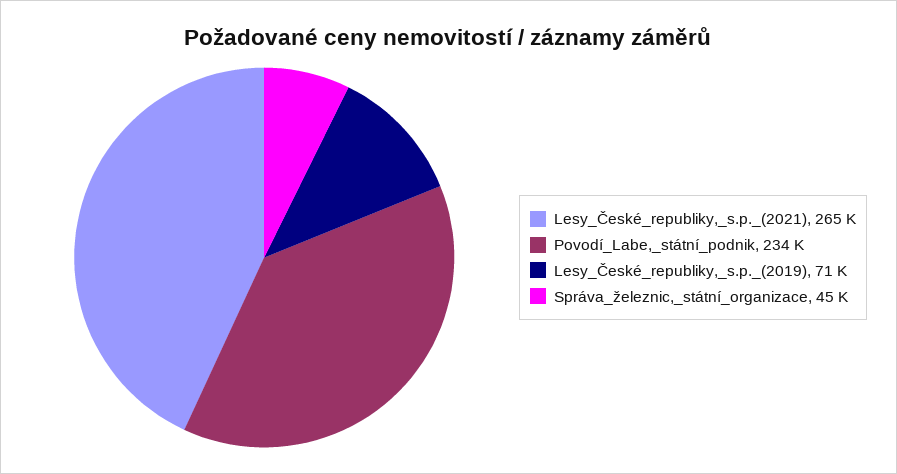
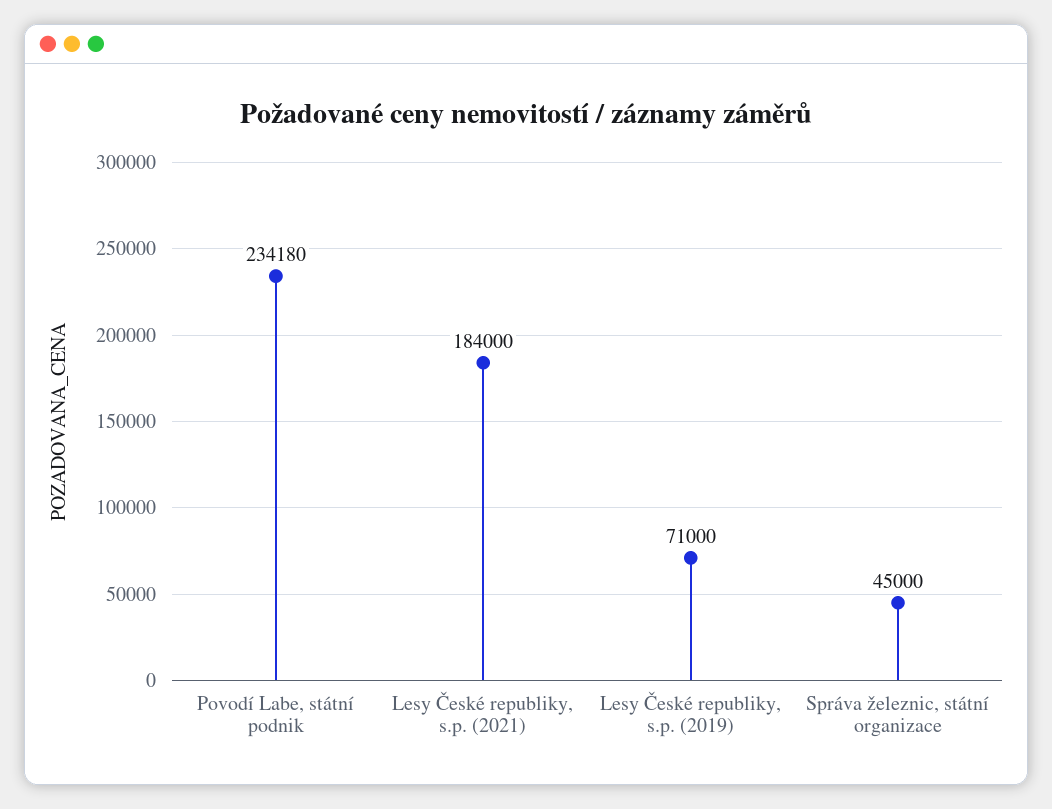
  {
-   "Lesy_České_republiky,_s.p._(2021)": 265000,
+   "Lesy_České_republiky,_s.p._(2021)": 184000,
    "Povodí_Labe,_státní_podnik": 234180,
    "Lesy_České_republiky,_s.p._(2019)": 71000,
    "Správa_železnic,_státní_organizace": 45000
  }

